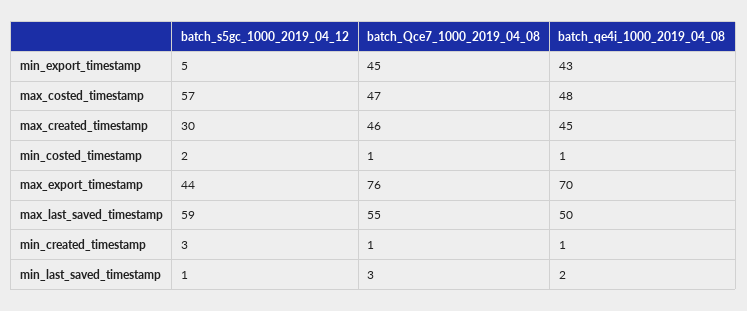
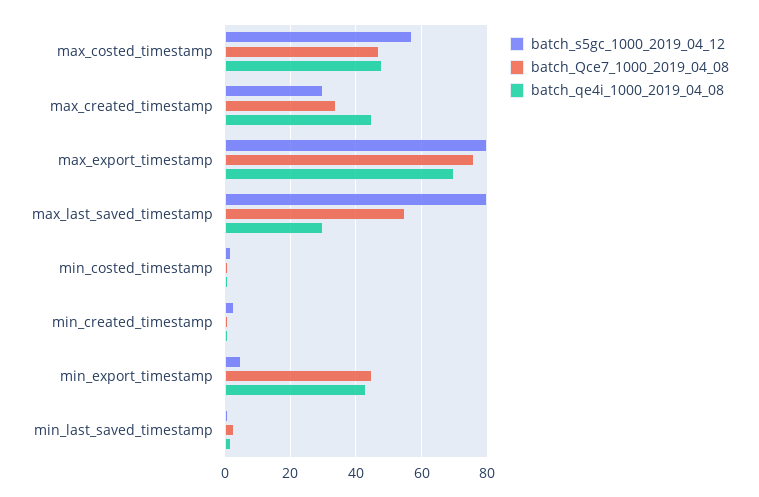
  {
    "batch_s5gc_1000_2019_04_12": {
      "min_export_timestamp": 5,
      "max_costed_timestamp": 57,
      "max_created_timestamp": 30,
      "min_costed_timestamp": 2,
-     "max_export_timestamp": 44,
+     "max_export_timestamp": 80,
-     "max_last_saved_timestamp": 59,
+     "max_last_saved_timestamp": 80,
      "min_created_timestamp": 3,
      "min_last_saved_timestamp": 1
    },
    "batch_Qce7_1000_2019_04_08": {
      "min_export_timestamp": 45,
      "max_costed_timestamp": 47,
-     "max_created_timestamp": 46,
+     "max_created_timestamp": 35,
      "min_costed_timestamp": 1,
      "max_export_timestamp": 76,
      "max_last_saved_timestamp": 55,
      "min_created_timestamp": 1,
      "min_last_saved_timestamp": 3
    },
    "batch_qe4i_1000_2019_04_08": {
      "min_export_timestamp": 43,
      "max_costed_timestamp": 48,
      "max_created_timestamp": 45,
      "min_costed_timestamp": 1,
      "max_export_timestamp": 70,
-     "max_last_saved_timestamp": 50,
+     "max_last_saved_timestamp": 30,
      "min_created_timestamp": 1,
      "min_last_saved_timestamp": 2
    }
  }

